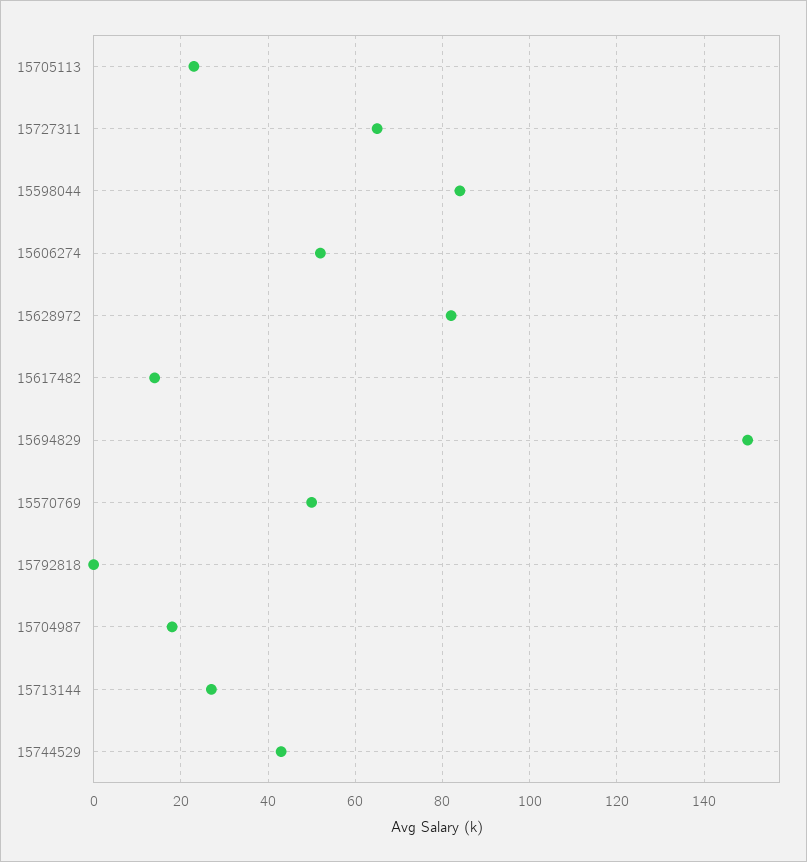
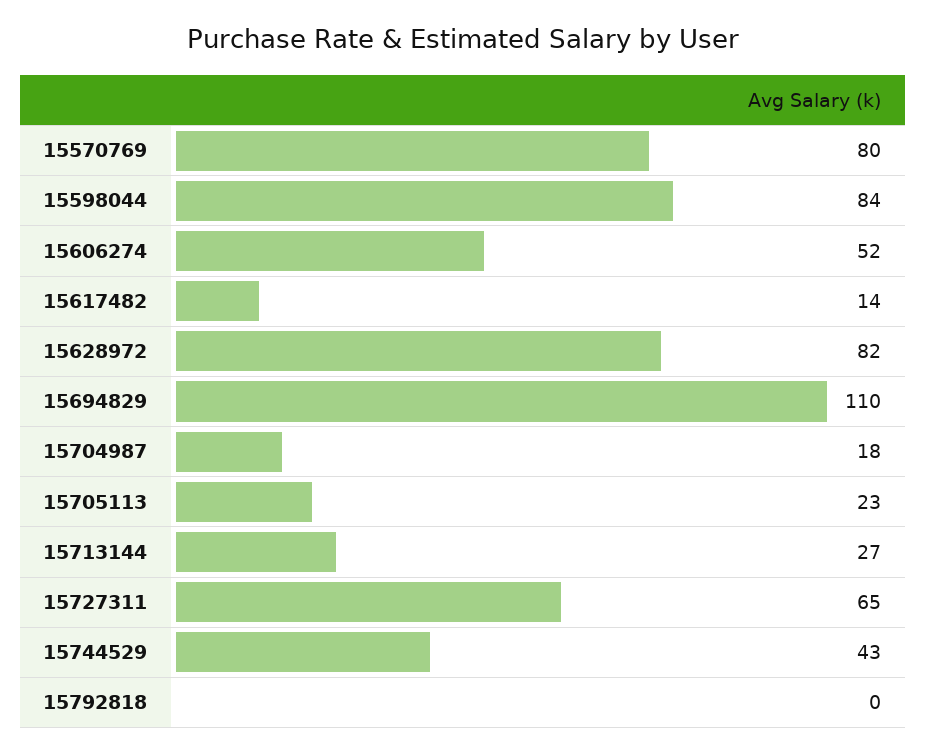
  {
    "15705113": 23,
    "15727311": 65,
    "15598044": 84,
    "15606274": 52,
    "15628972": 82,
    "15617482": 14,
-   "15694829": 150,
+   "15694829": 110,
-   "15570769": 50,
+   "15570769": 80,
    "15792818": 0,
    "15704987": 18,
    "15713144": 27,
    "15744529": 43
  }

